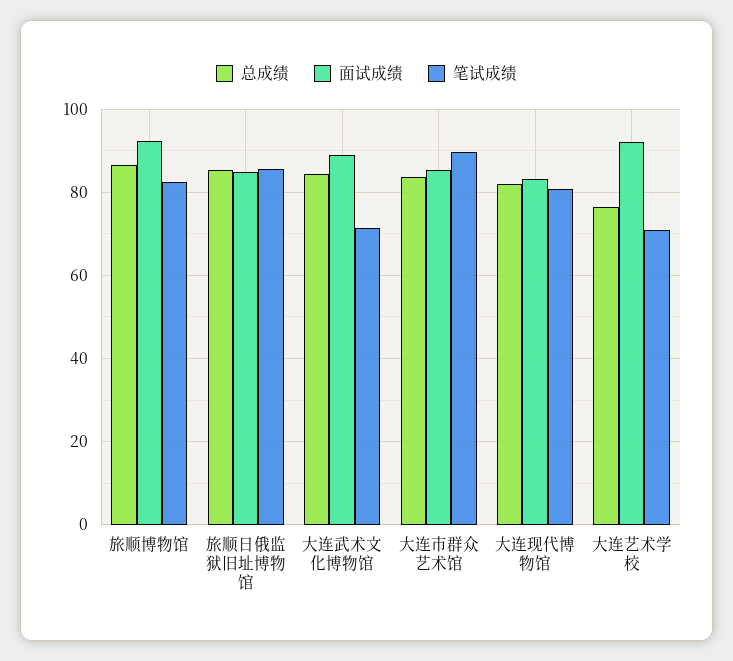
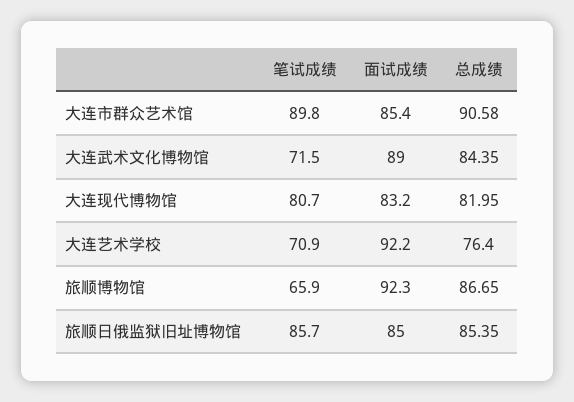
  {
    "总成绩": {
      "旅顺博物馆": 86.65,
      "旅顺日俄监狱旧址博物馆": 85.35,
      "大连武术文化博物馆": 84.35,
-     "大连市群众艺术馆": 84,
+     "大连市群众艺术馆": 90.58,
      "大连现代博物馆": 81.95,
      "大连艺术学校": 76.4
    },
    "面试成绩": {
      "旅顺博物馆": 92.3,
      "旅顺日俄监狱旧址博物馆": 85,
      "大连武术文化博物馆": 89,
      "大连市群众艺术馆": 85.4,
      "大连现代博物馆": 83.2,
      "大连艺术学校": 92.2
    },
    "笔试成绩": {
-     "旅顺博物馆": 82,
+     "旅顺博物馆": 65.9,
      "旅顺日俄监狱旧址博物馆": 85.7,
      "大连武术文化博物馆": 71.5,
      "大连市群众艺术馆": 89.8,
      "大连现代博物馆": 80.7,
      "大连艺术学校": 70.9
    }
  }

